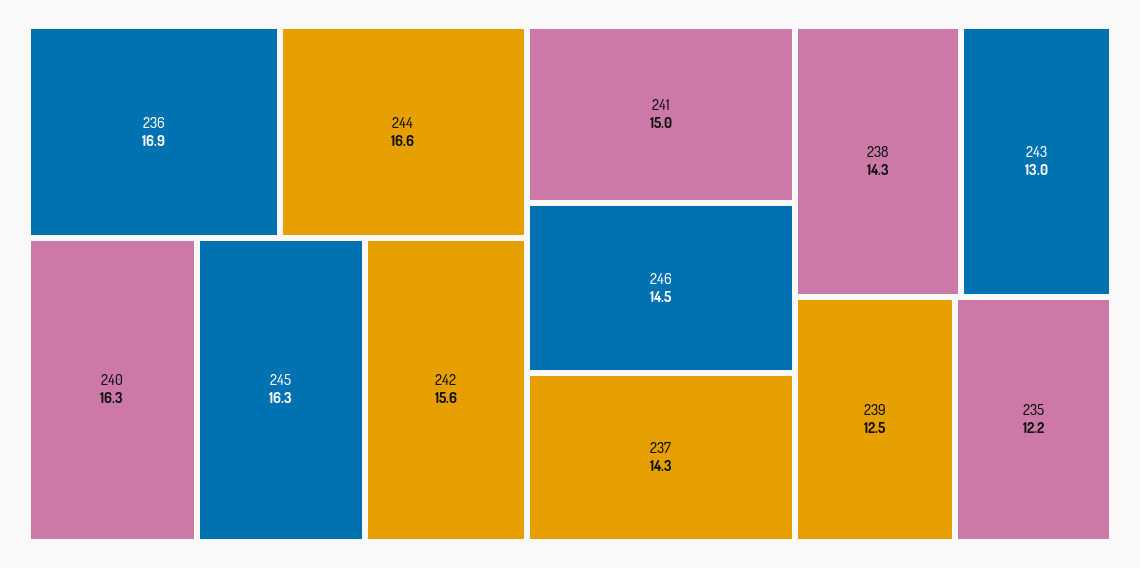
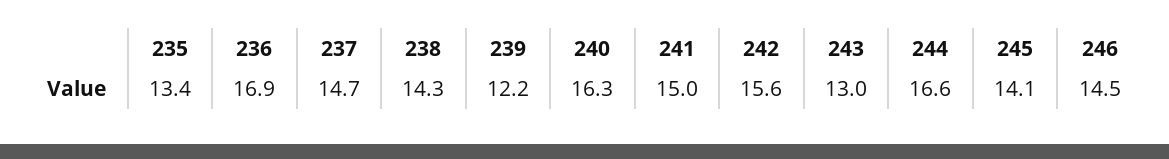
  {
    "236": 16.9,
    "244": 16.6,
    "240": 16.3,
-   "245": 16.3,
+   "245": 14.1,
    "242": 15.6,
    "241": 15,
    "246": 14.5,
-   "237": 14.3,
+   "237": 14.7,
    "238": 14.3,
    "243": 13,
-   "239": 12.5,
+   "239": 12.2,
-   "235": 12.2
+   "235": 13.4
  }

